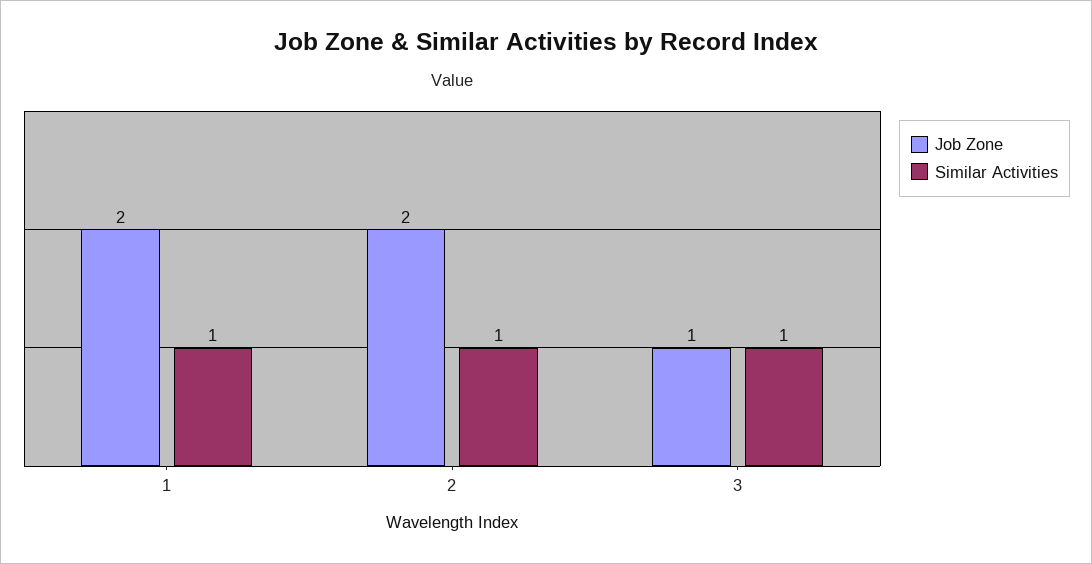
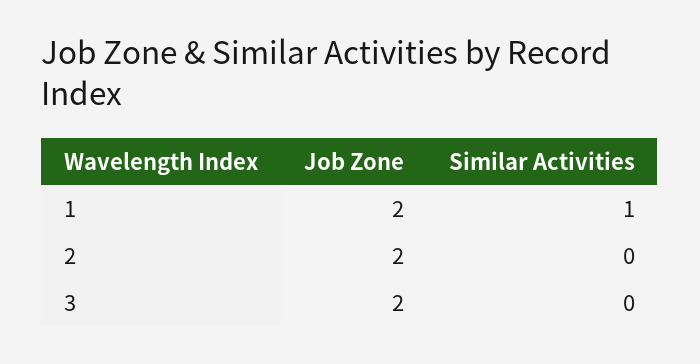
  {
    "Job Zone": {
      "1": 2,
      "2": 2,
-     "3": 1
+     "3": 2
    },
    "Similar Activities": {
      "1": 1,
-     "2": 1,
+     "2": 0,
-     "3": 1
+     "3": 0
    }
  }

